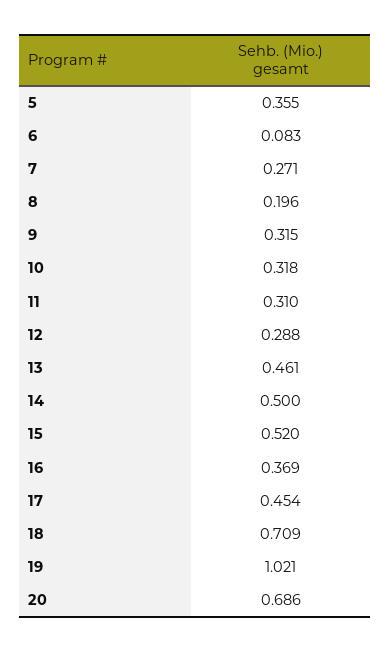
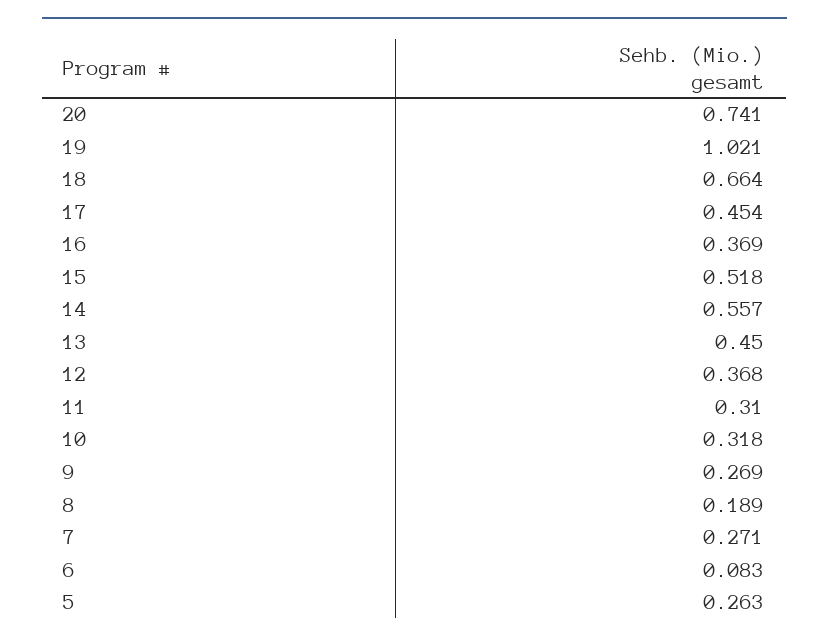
  {
-   "5": 0.355,
+   "5": 0.263,
    "6": 0.083,
    "7": 0.271,
-   "8": 0.196,
+   "8": 0.189,
-   "9": 0.315,
+   "9": 0.269,
    "10": 0.318,
    "11": 0.31,
-   "12": 0.288,
+   "12": 0.368,
-   "13": 0.461,
+   "13": 0.45,
-   "14": 0.5,
+   "14": 0.557,
-   "15": 0.52,
+   "15": 0.518,
    "16": 0.369,
    "17": 0.454,
-   "18": 0.709,
+   "18": 0.664,
    "19": 1.021,
-   "20": 0.686
+   "20": 0.741
  }

